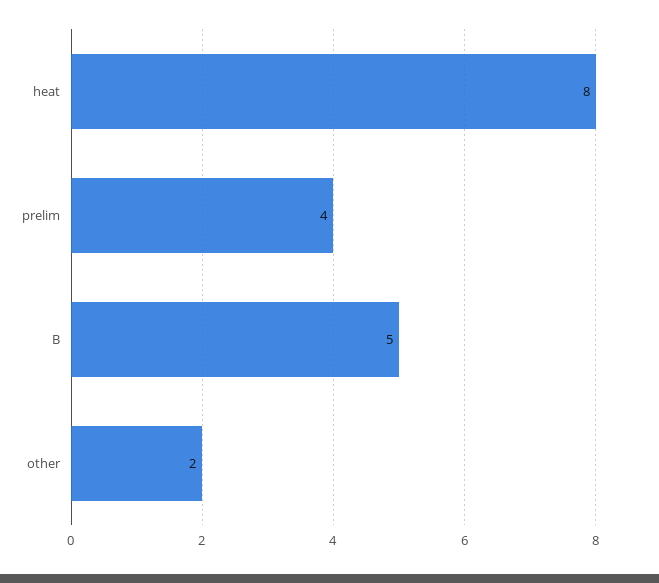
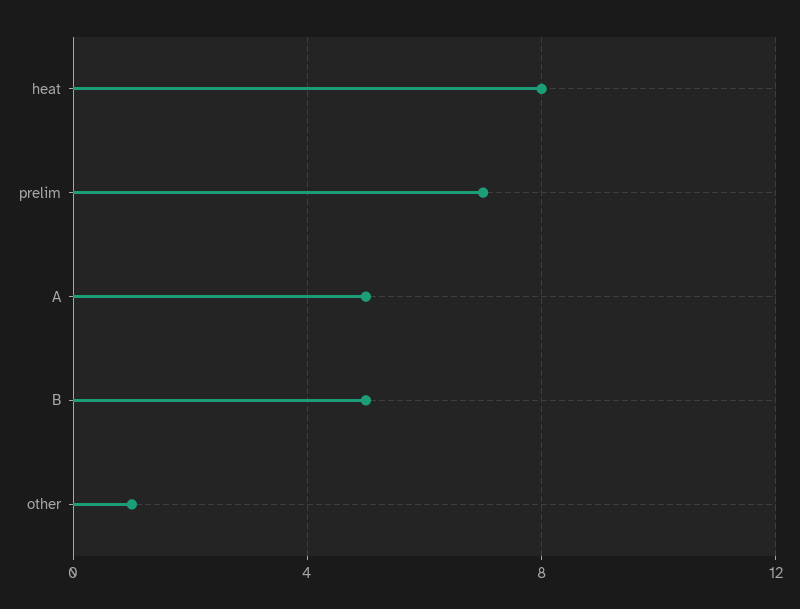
  {
    "heat": 8,
-   "prelim": 4,
+   "prelim": 7,
    "B": 5,
-   "other": 2
+   "other": 1,
+   "A": 5
  }

